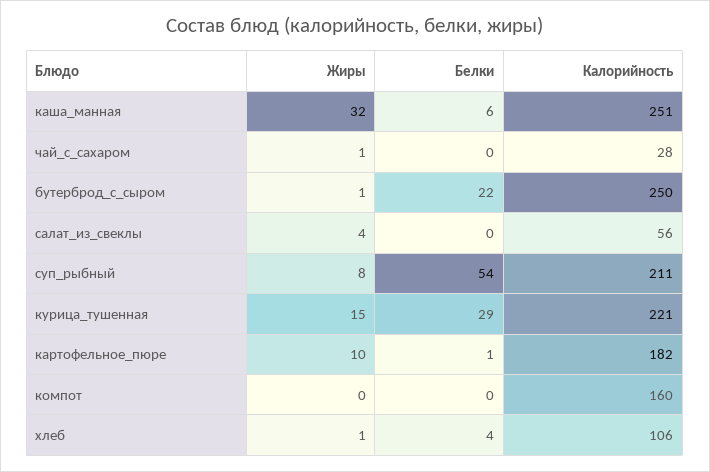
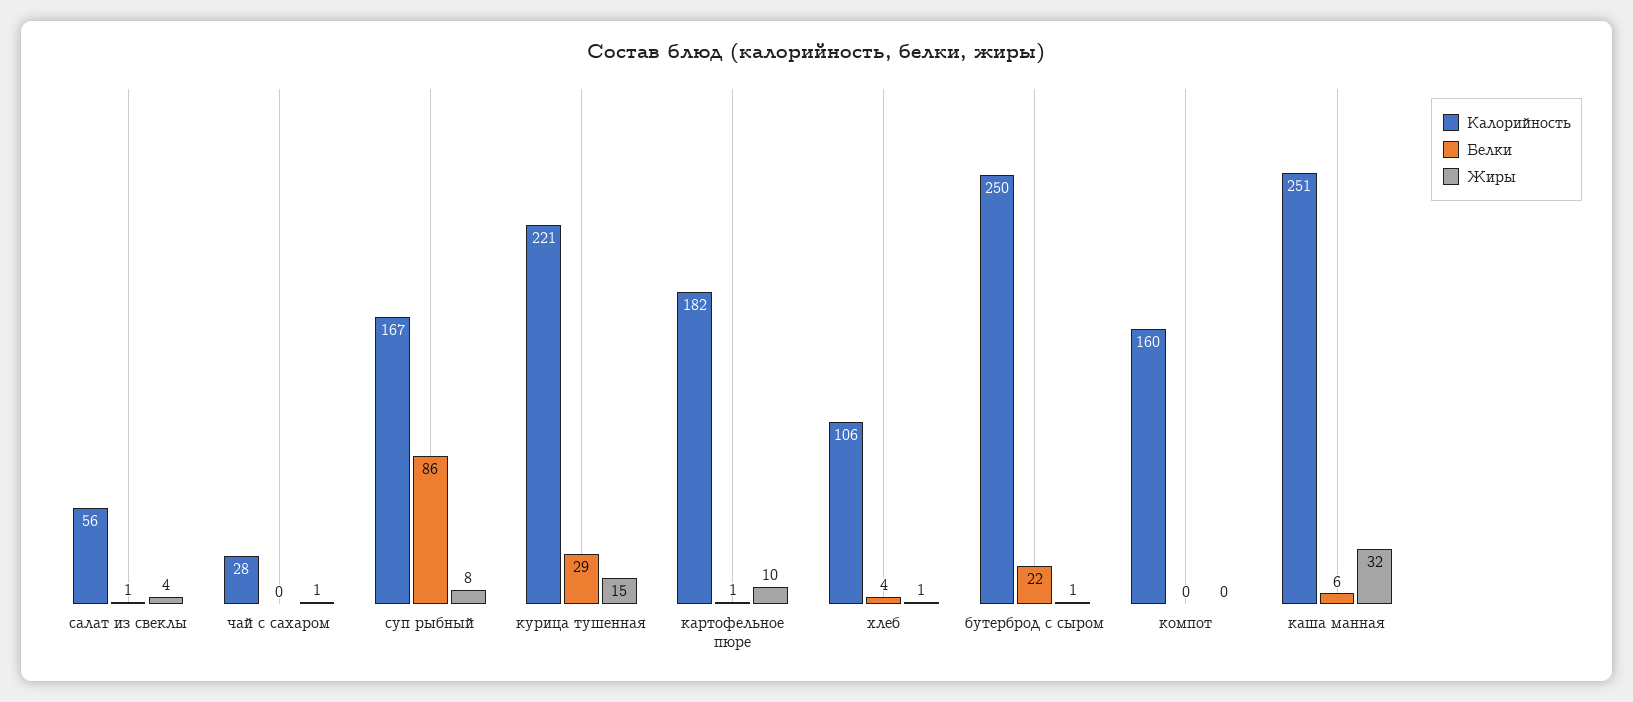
  {
    "Жиры": {
      "каша_манная": 32,
      "чай_с_сахаром": 1,
      "бутерброд_с_сыром": 1,
      "салат_из_свеклы": 4,
      "суп_рыбный": 8,
      "курица_тушенная": 15,
      "картофельное_пюре": 10,
      "компот": 0,
      "хлеб": 1
    },
    "Белки": {
      "каша_манная": 6,
      "чай_с_сахаром": 0,
      "бутерброд_с_сыром": 22,
-     "салат_из_свеклы": 0,
+     "салат_из_свеклы": 1,
-     "суп_рыбный": 54,
+     "суп_рыбный": 86,
      "курица_тушенная": 29,
      "картофельное_пюре": 1,
      "компот": 0,
      "хлеб": 4
    },
    "Калорийность": {
      "каша_манная": 251,
      "чай_с_сахаром": 28,
      "бутерброд_с_сыром": 250,
      "салат_из_свеклы": 56,
-     "суп_рыбный": 211,
+     "суп_рыбный": 167,
      "курица_тушенная": 221,
      "картофельное_пюре": 182,
      "компот": 160,
      "хлеб": 106
    }
  }

